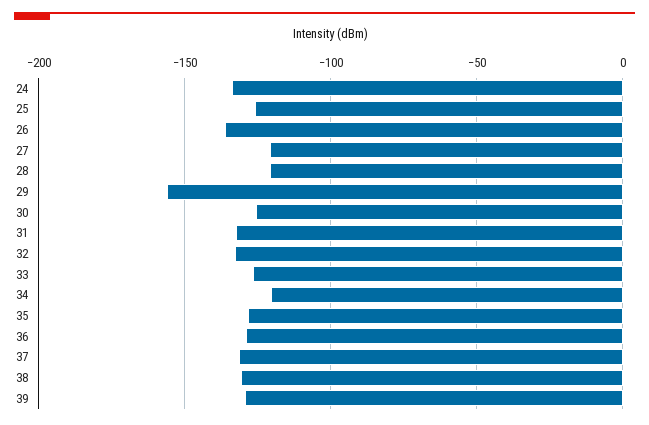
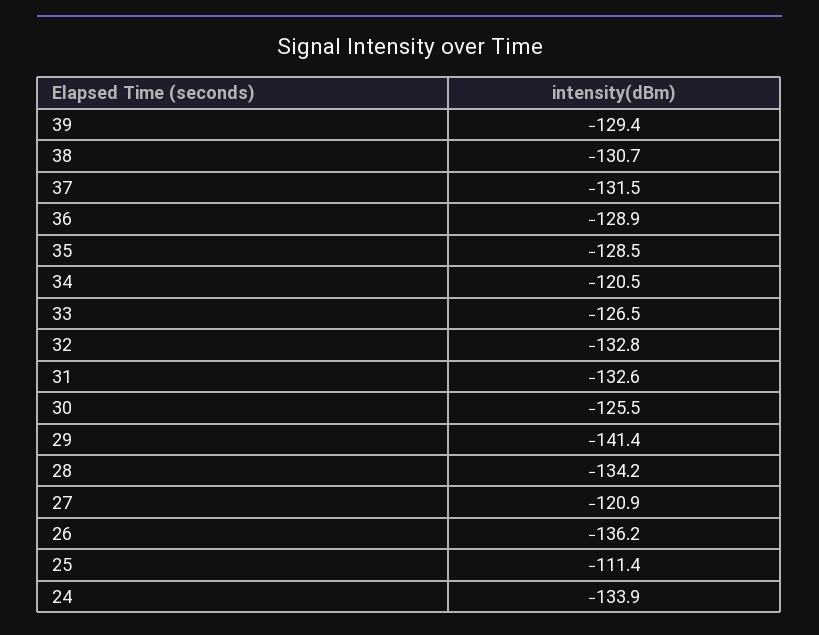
  {
    "24": -133.9,
-   "25": -125,
+   "25": -111.4,
    "26": -136.2,
    "27": -120.9,
-   "28": -120,
+   "28": -134.2,
-   "29": -155,
+   "29": -141.4,
    "30": -125.5,
    "31": -132.6,
    "32": -132.8,
    "33": -126.5,
    "34": -120.5,
    "35": -128.5,
    "36": -128.9,
    "37": -131.5,
    "38": -130.7,
    "39": -129.4
  }

